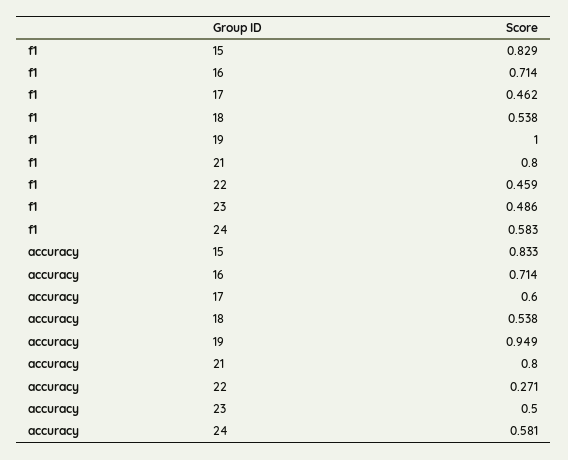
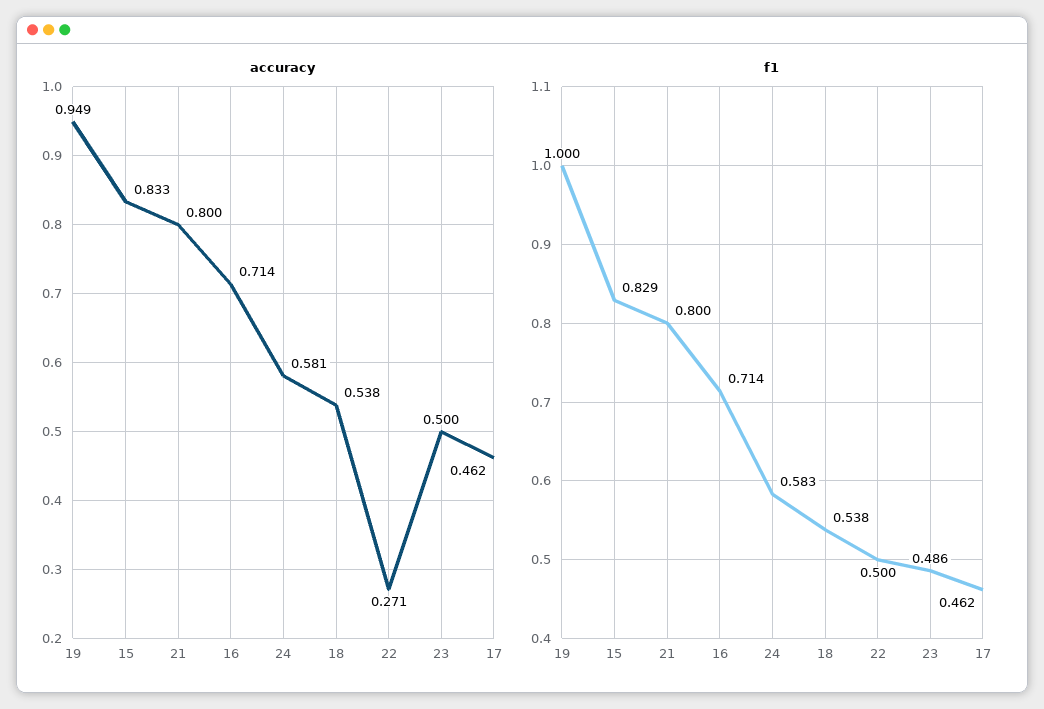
  {
    "f1": {
      "15": 0.829,
      "16": 0.714,
      "17": 0.462,
      "18": 0.538,
      "19": 1,
      "21": 0.8,
-     "22": 0.459,
+     "22": 0.5,
      "23": 0.486,
      "24": 0.583
    },
    "accuracy": {
      "15": 0.833,
      "16": 0.714,
-     "17": 0.6,
+     "17": 0.462,
      "18": 0.538,
      "19": 0.949,
      "21": 0.8,
      "22": 0.271,
      "23": 0.5,
      "24": 0.581
    }
  }

